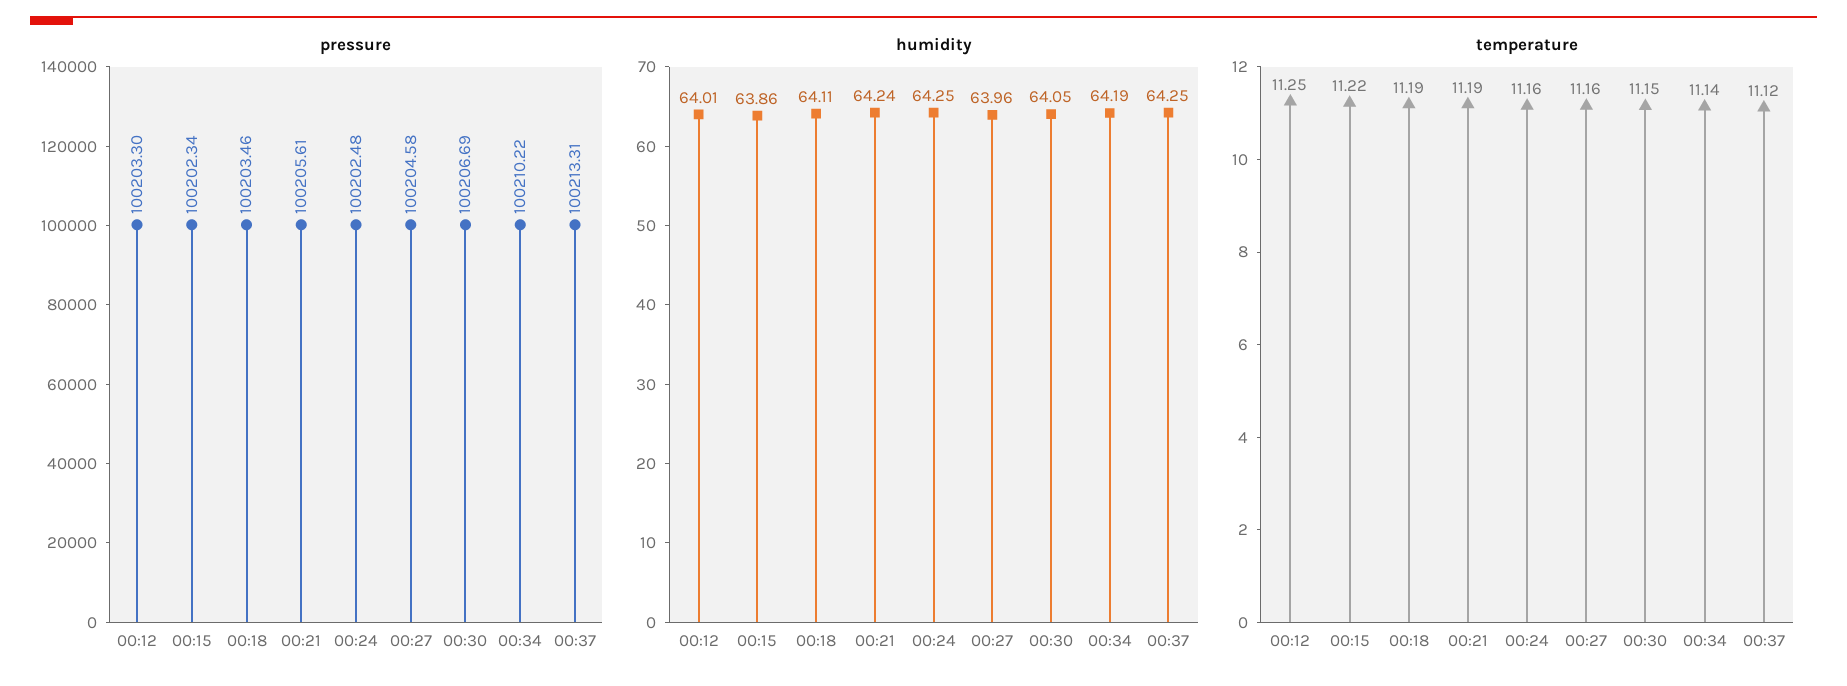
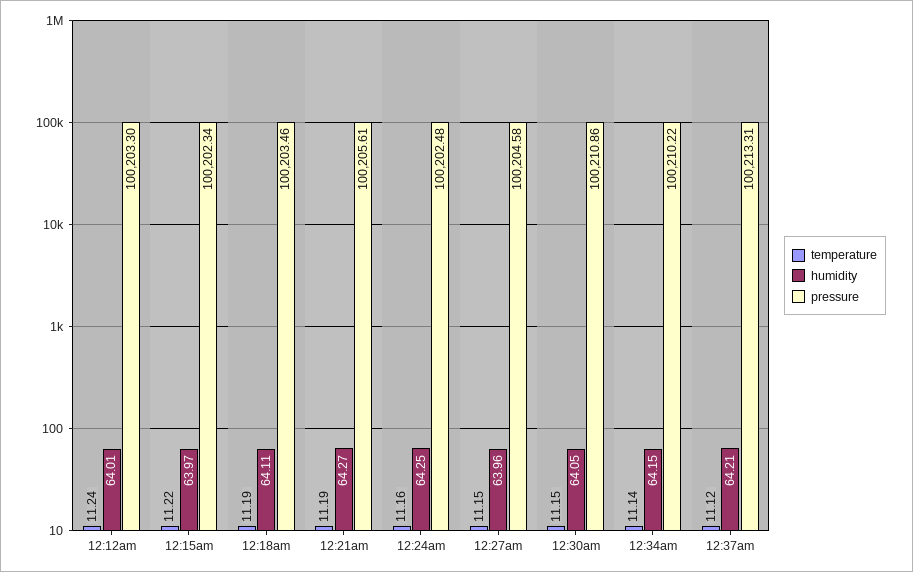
  {
    "pressure": {
      "00:12": 100203.3,
      "00:15": 100202.34,
      "00:18": 100203.46,
      "00:21": 100205.61,
      "00:24": 100202.48,
      "00:27": 100204.58,
-     "00:30": 100206.69,
+     "00:30": 100210.86,
      "00:34": 100210.22,
      "00:37": 100213.31
    },
    "humidity": {
      "00:12": 64.01,
-     "00:15": 63.86,
+     "00:15": 63.97,
      "00:18": 64.11,
-     "00:21": 64.24,
+     "00:21": 64.27,
      "00:24": 64.25,
      "00:27": 63.96,
      "00:30": 64.05,
-     "00:34": 64.19,
+     "00:34": 64.15,
-     "00:37": 64.25
+     "00:37": 64.21
    },
    "temperature": {
-     "00:12": 11.25,
+     "00:12": 11.24,
      "00:15": 11.22,
      "00:18": 11.19,
      "00:21": 11.19,
      "00:24": 11.16,
-     "00:27": 11.16,
+     "00:27": 11.15,
      "00:30": 11.15,
      "00:34": 11.14,
      "00:37": 11.12
    }
  }

